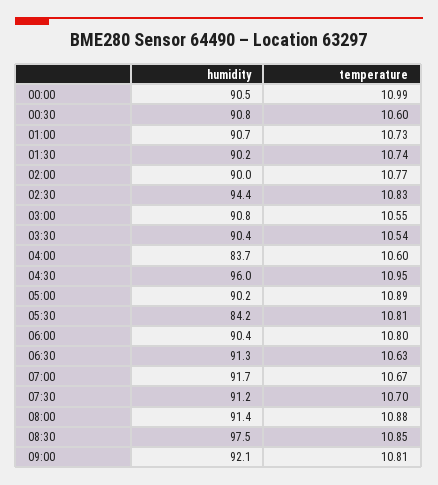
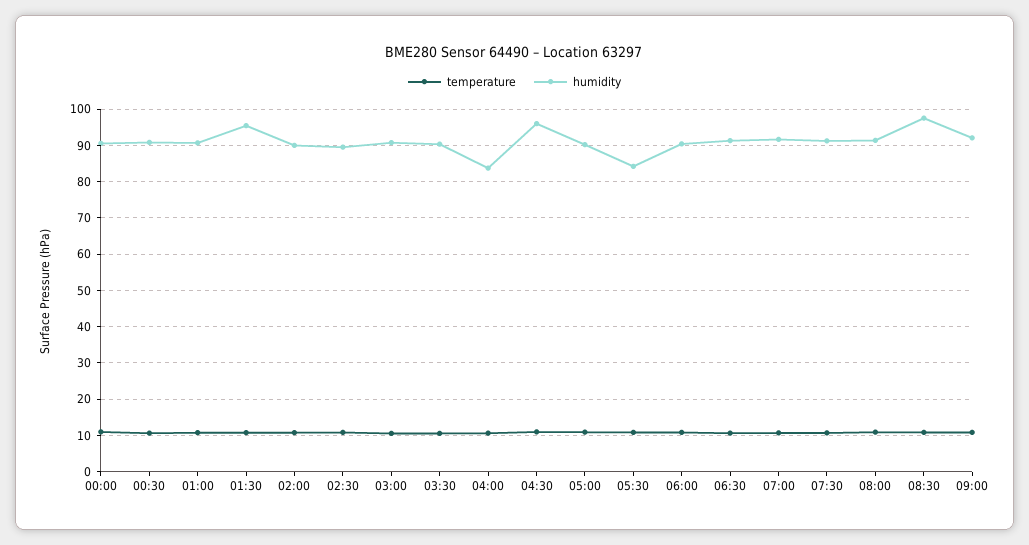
  {
    "humidity": {
      "00:00": 90.5,
      "00:30": 90.8,
      "01:00": 90.7,
-     "01:30": 90.2,
+     "01:30": 96,
      "02:00": 90,
-     "02:30": 94.4,
+     "02:30": 90,
      "03:00": 90.8,
      "03:30": 90.4,
      "04:00": 83.7,
      "04:30": 96,
      "05:00": 90.2,
      "05:30": 84.2,
      "06:00": 90.4,
      "06:30": 91.3,
      "07:00": 91.7,
      "07:30": 91.2,
      "08:00": 91.4,
      "08:30": 97.5,
      "09:00": 92.1
    },
    "temperature": {
      "00:00": 10.99,
      "00:30": 10.6,
      "01:00": 10.73,
      "01:30": 10.74,
      "02:00": 10.77,
      "02:30": 10.83,
      "03:00": 10.55,
      "03:30": 10.54,
      "04:00": 10.6,
      "04:30": 10.95,
      "05:00": 10.89,
      "05:30": 10.81,
      "06:00": 10.8,
      "06:30": 10.63,
      "07:00": 10.67,
      "07:30": 10.7,
      "08:00": 10.88,
      "08:30": 10.85,
      "09:00": 10.81
    }
  }

